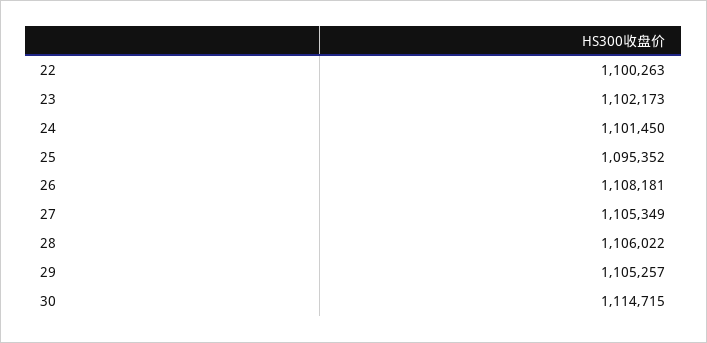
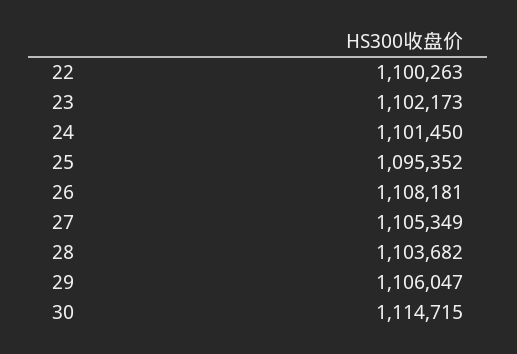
  {
    "22": 1100263,
    "23": 1102173,
    "24": 1101450,
    "25": 1095352,
    "26": 1108181,
    "27": 1105349,
-   "28": 1106022,
+   "28": 1103682,
-   "29": 1105257,
+   "29": 1106047,
    "30": 1114715
  }

